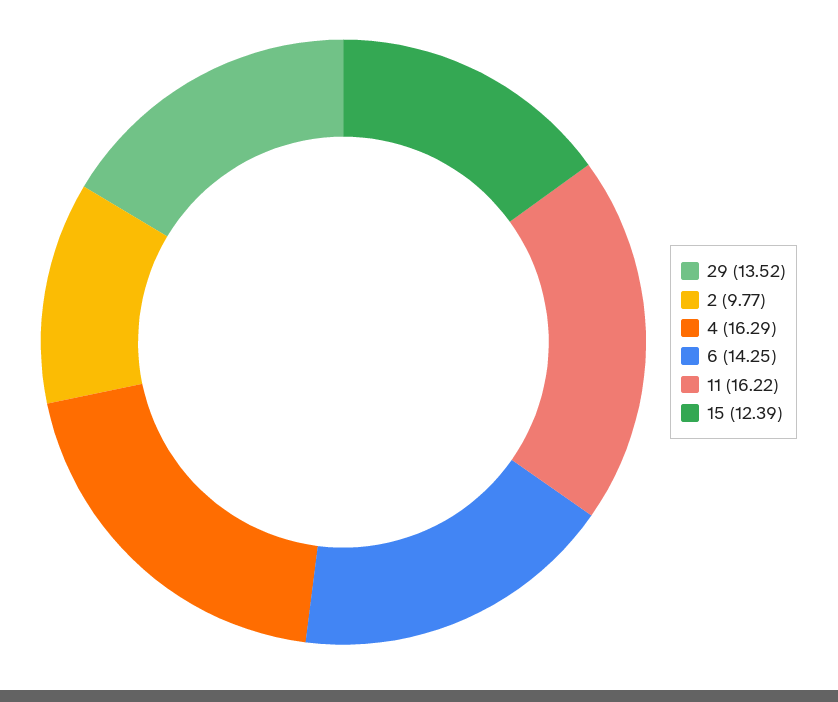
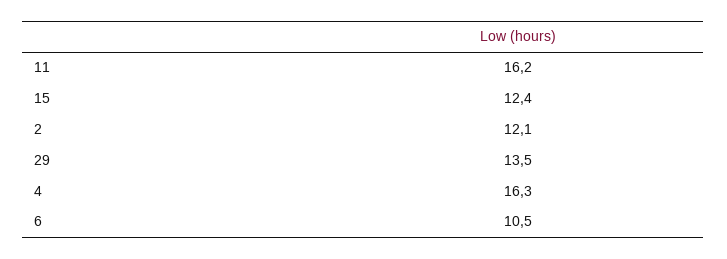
  {
    "29": 13.52,
-   "2": 9.77,
+   "2": 12.1,
    "4": 16.29,
-   "6": 14.25,
+   "6": 10.5,
    "11": 16.22,
    "15": 12.39
  }

